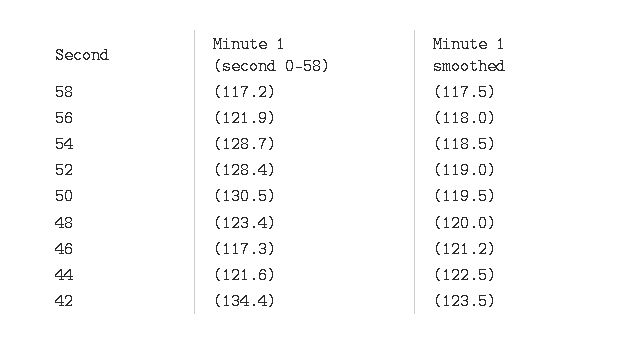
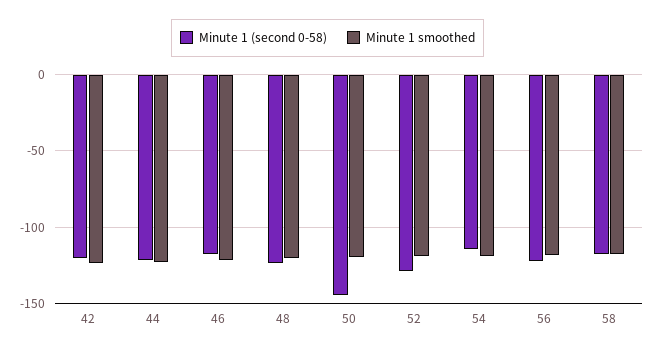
  {
    "Minute 1 (second 0-58)": {
      "58": -117.2,
      "56": -121.9,
-     "54": -128.7,
+     "54": -115,
      "52": -128.4,
-     "50": -130.5,
+     "50": -145,
      "48": -123.4,
      "46": -117.3,
      "44": -121.6,
-     "42": -134.4
+     "42": -120
    },
    "Minute 1 smoothed": {
      "58": -117.5,
      "56": -118,
      "54": -118.5,
      "52": -119,
      "50": -119.5,
      "48": -120,
      "46": -121.2,
      "44": -122.5,
      "42": -123.5
    }
  }

